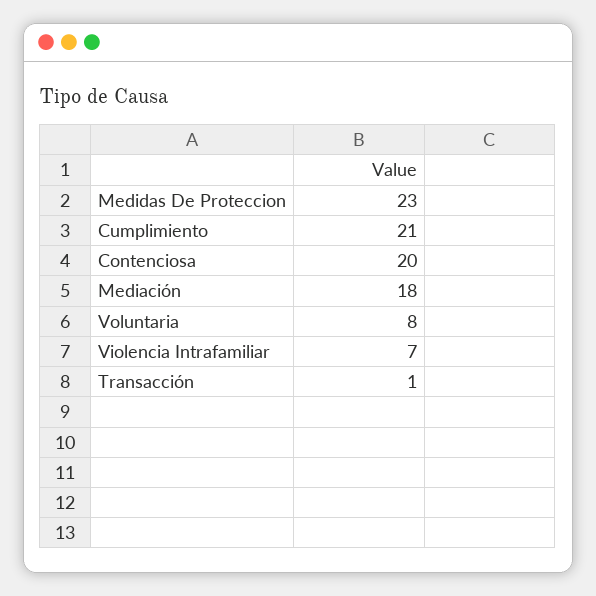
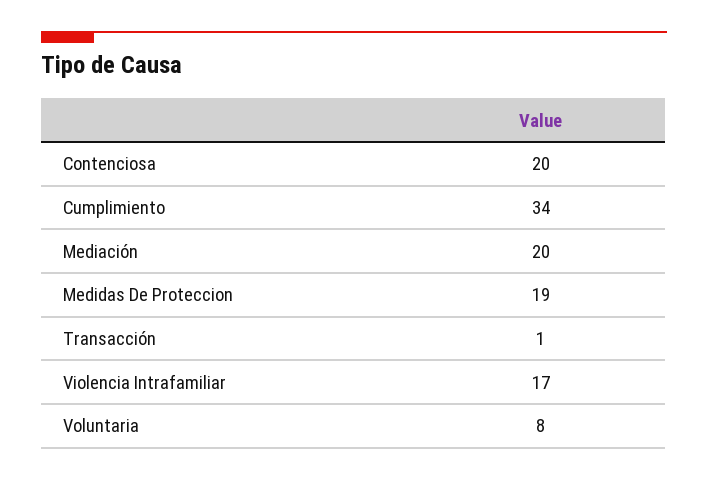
  {
-   "Medidas De Proteccion": 23,
+   "Medidas De Proteccion": 19,
-   "Cumplimiento": 21,
+   "Cumplimiento": 34,
    "Contenciosa": 20,
-   "Mediación": 18,
+   "Mediación": 20,
    "Voluntaria": 8,
-   "Violencia Intrafamiliar": 7,
+   "Violencia Intrafamiliar": 17,
    "Transacción": 1
  }

